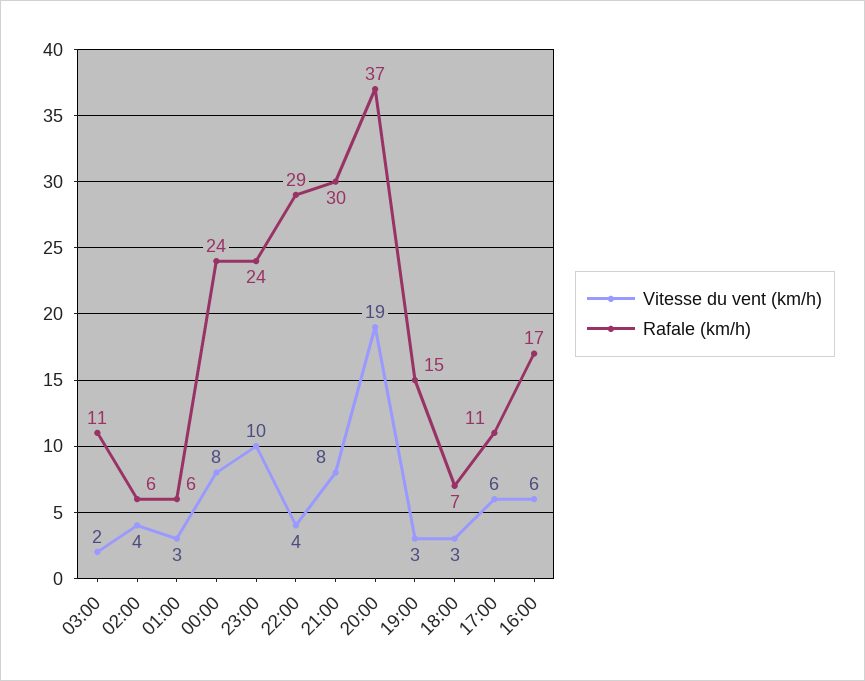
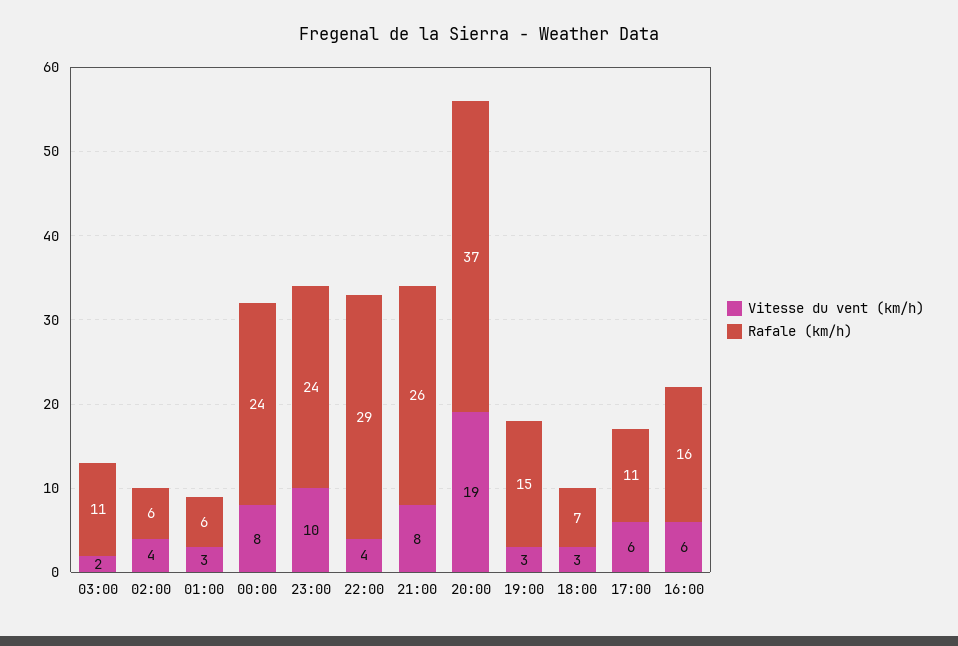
  {
    "Vitesse du vent (km/h)": {
      "03:00": 2,
      "02:00": 4,
      "01:00": 3,
      "00:00": 8,
      "23:00": 10,
      "22:00": 4,
      "21:00": 8,
      "20:00": 19,
      "19:00": 3,
      "18:00": 3,
      "17:00": 6,
      "16:00": 6
    },
    "Rafale (km/h)": {
      "03:00": 11,
      "02:00": 6,
      "01:00": 6,
      "00:00": 24,
      "23:00": 24,
      "22:00": 29,
-     "21:00": 30,
+     "21:00": 26,
      "20:00": 37,
      "19:00": 15,
      "18:00": 7,
      "17:00": 11,
-     "16:00": 17
+     "16:00": 16
    }
  }

